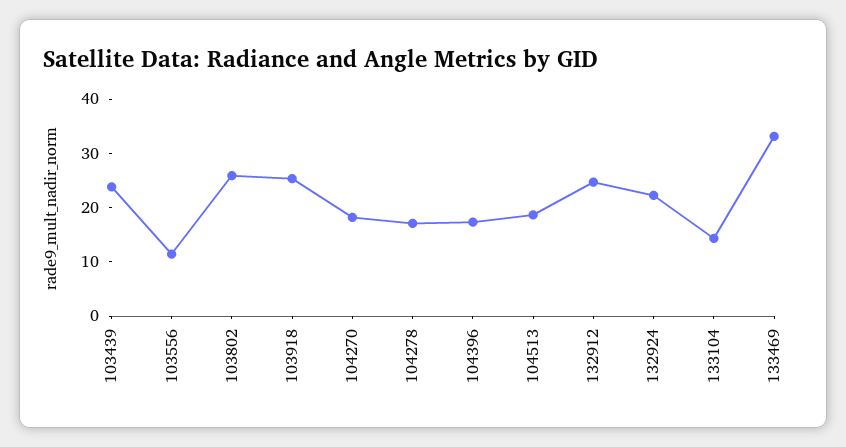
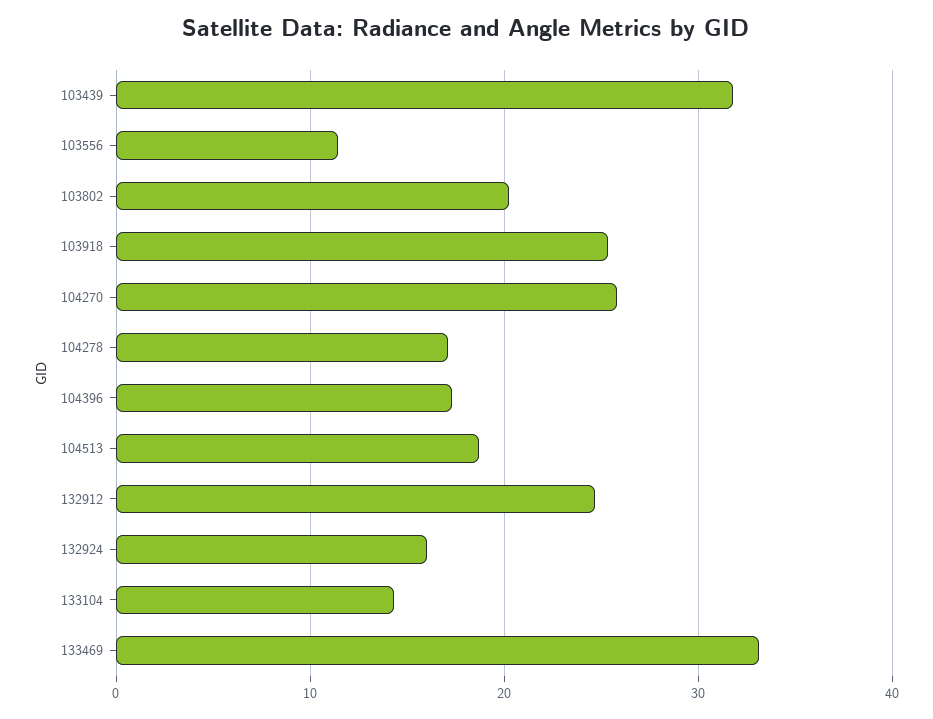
  {
-   "103439": 24,
+   "103439": 32,
    "103556": 11,
-   "103802": 26,
+   "103802": 20,
    "103918": 25,
-   "104270": 18,
+   "104270": 26,
    "104278": 17,
    "104396": 17,
    "104513": 19,
    "132912": 25,
-   "132924": 22,
+   "132924": 16,
    "133104": 14,
    "133469": 33
  }

